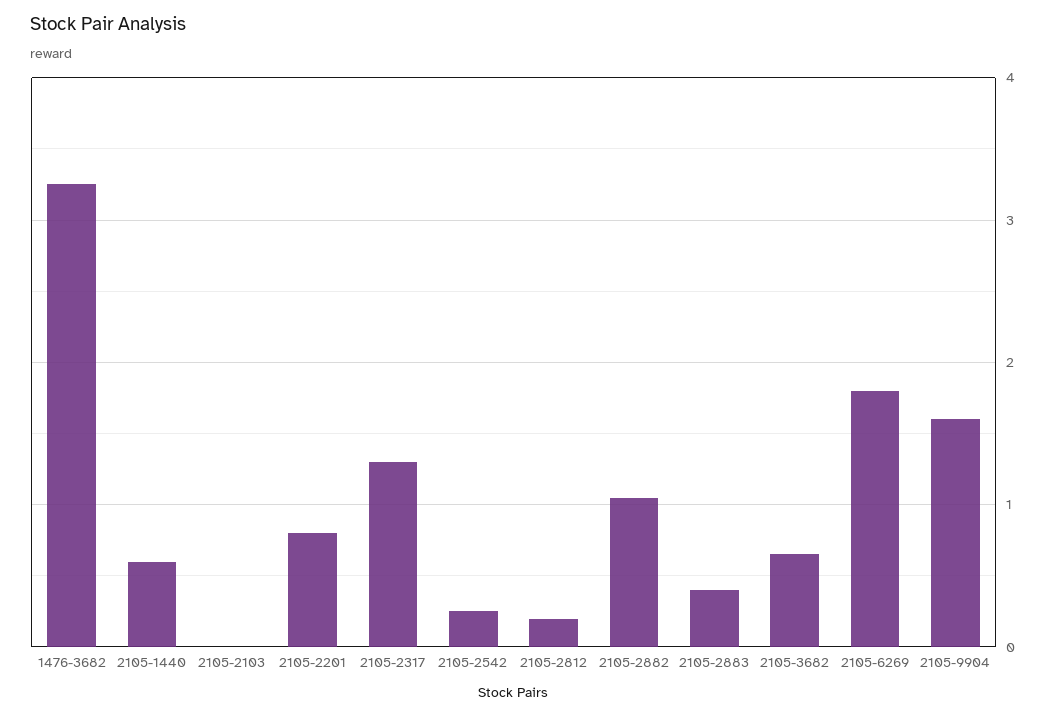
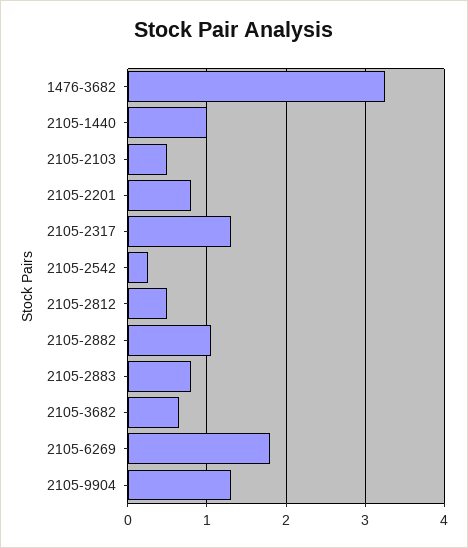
  {
    "1476-3682": 3.3,
-   "2105-1440": 0.6,
+   "2105-1440": 1,
-   "2105-2103": 0,
+   "2105-2103": 0.5,
    "2105-2201": 0.8,
    "2105-2317": 1.3,
    "2105-2542": 0.3,
-   "2105-2812": 0.2,
+   "2105-2812": 0.5,
    "2105-2882": 1.1,
-   "2105-2883": 0.4,
+   "2105-2883": 0.8,
    "2105-3682": 0.7,
    "2105-6269": 1.8,
-   "2105-9904": 1.6
+   "2105-9904": 1.3
  }

